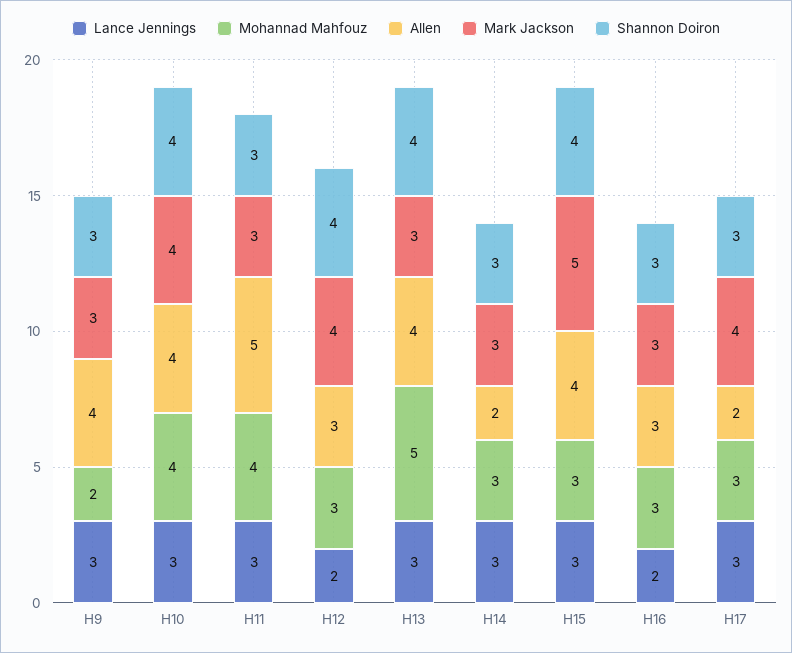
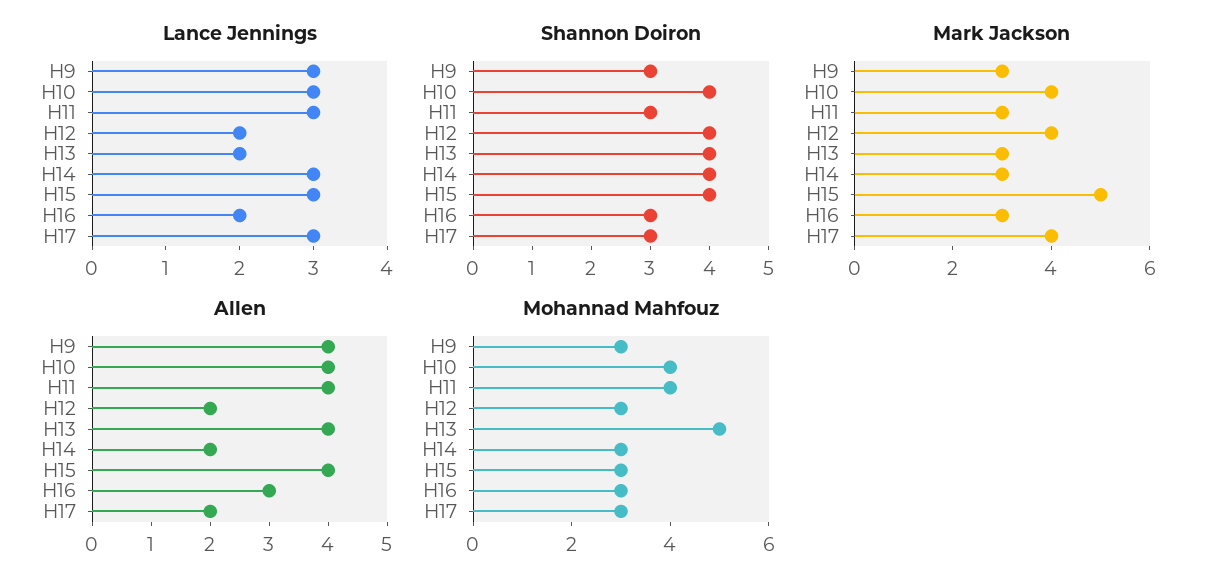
  {
    "Lance Jennings": {
      "H9": 3,
      "H10": 3,
      "H11": 3,
      "H12": 2,
-     "H13": 3,
+     "H13": 2,
      "H14": 3,
      "H15": 3,
      "H16": 2,
      "H17": 3
    },
    "Mohannad Mahfouz": {
-     "H9": 2,
+     "H9": 3,
      "H10": 4,
      "H11": 4,
      "H12": 3,
      "H13": 5,
      "H14": 3,
      "H15": 3,
      "H16": 3,
      "H17": 3
    },
    "Allen": {
      "H9": 4,
      "H10": 4,
-     "H11": 5,
+     "H11": 4,
-     "H12": 3,
+     "H12": 2,
      "H13": 4,
      "H14": 2,
      "H15": 4,
      "H16": 3,
      "H17": 2
    },
    "Mark Jackson": {
      "H9": 3,
      "H10": 4,
      "H11": 3,
      "H12": 4,
      "H13": 3,
      "H14": 3,
      "H15": 5,
      "H16": 3,
      "H17": 4
    },
    "Shannon Doiron": {
      "H9": 3,
      "H10": 4,
      "H11": 3,
      "H12": 4,
      "H13": 4,
-     "H14": 3,
+     "H14": 4,
      "H15": 4,
      "H16": 3,
      "H17": 3
    }
  }

